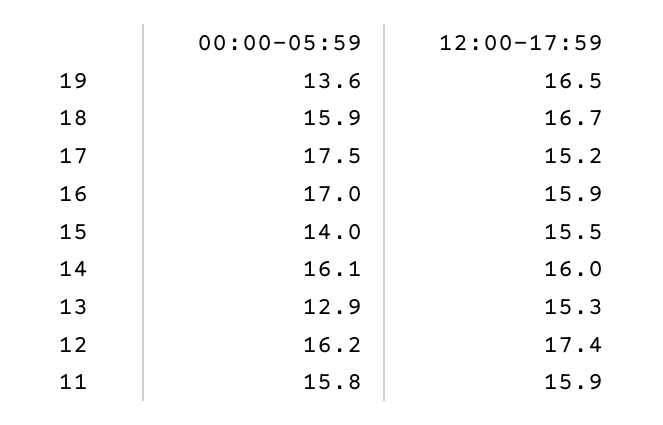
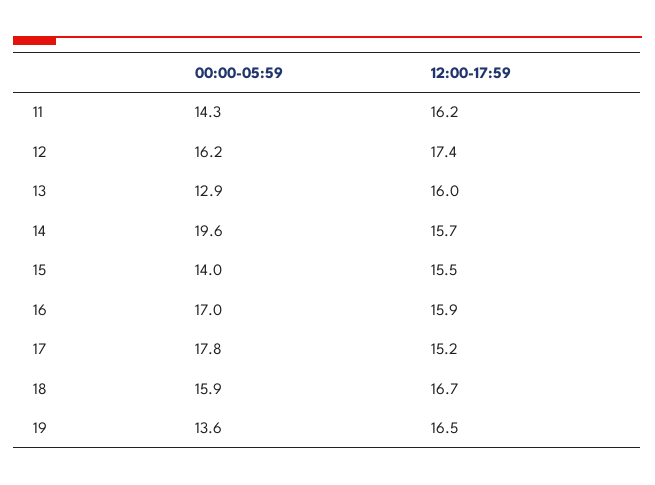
  {
    "00:00-05:59": {
      "19": 13.6,
      "18": 15.9,
-     "17": 17.5,
+     "17": 17.8,
      "16": 17,
      "15": 14,
-     "14": 16.1,
+     "14": 19.6,
      "13": 12.9,
      "12": 16.2,
-     "11": 15.8
+     "11": 14.3
    },
    "12:00-17:59": {
      "19": 16.5,
      "18": 16.7,
      "17": 15.2,
      "16": 15.9,
      "15": 15.5,
-     "14": 16,
+     "14": 15.7,
-     "13": 15.3,
+     "13": 16,
      "12": 17.4,
-     "11": 15.9
+     "11": 16.2
    }
  }

